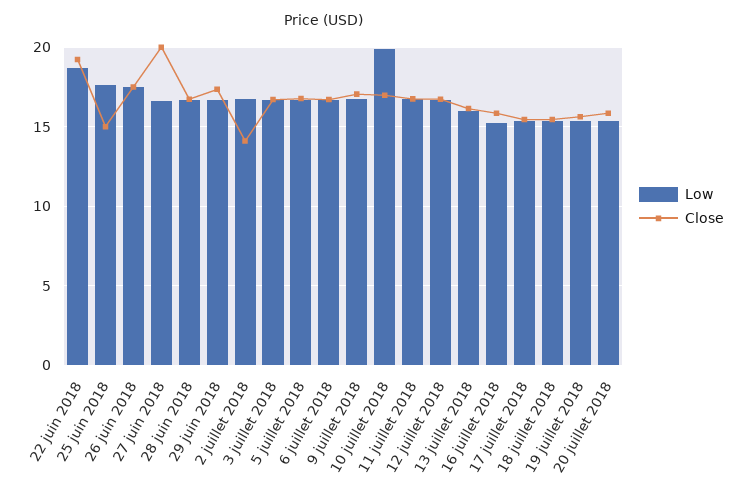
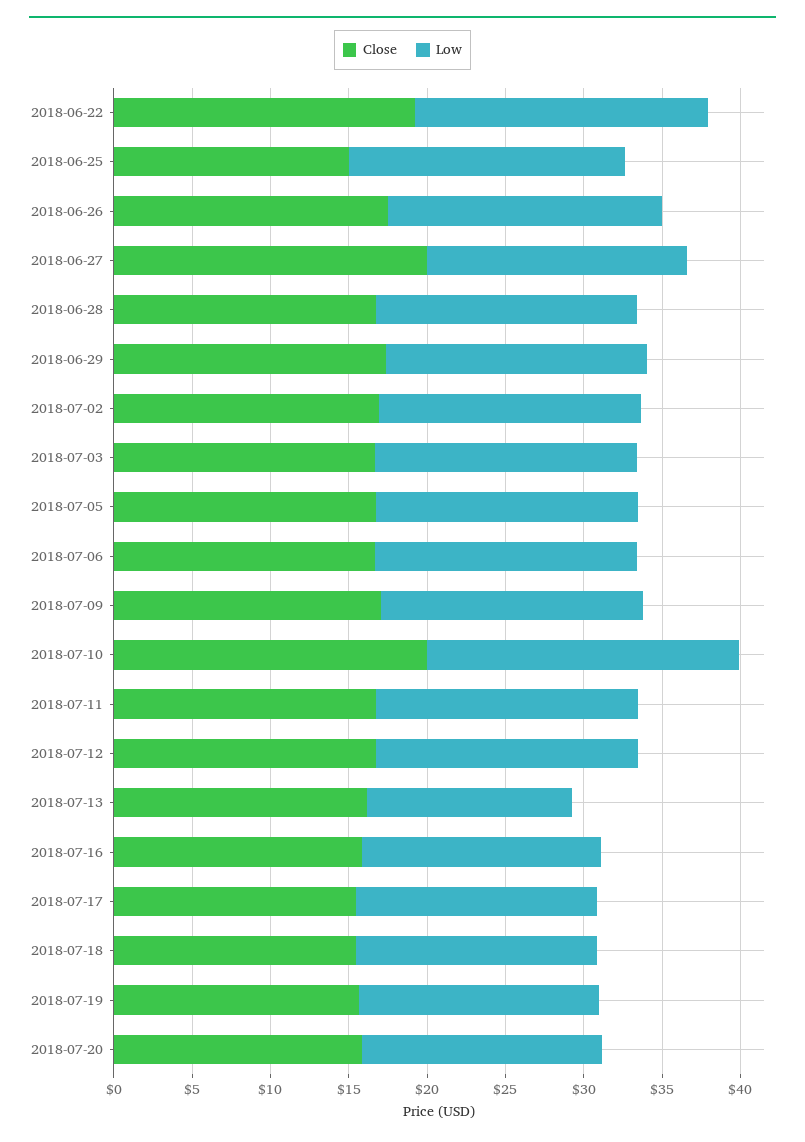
  {
    "Low": {
      "22 juin 2018": 18.5,
      "25 juin 2018": 17.5,
      "26 juin 2018": 17.5,
      "27 juin 2018": 16.5,
      "28 juin 2018": 16.5,
      "29 juin 2018": 16.5,
      "2 juillet 2018": 16.5,
      "3 juillet 2018": 16.5,
      "5 juillet 2018": 16.5,
      "6 juillet 2018": 16.5,
      "9 juillet 2018": 16.5,
      "10 juillet 2018": 20,
      "11 juillet 2018": 16.5,
      "12 juillet 2018": 16.5,
-     "13 juillet 2018": 16,
+     "13 juillet 2018": 13,
      "16 juillet 2018": 15.5,
      "17 juillet 2018": 15.5,
      "18 juillet 2018": 15.5,
      "19 juillet 2018": 15.5,
      "20 juillet 2018": 15.5
    },
    "Close": {
      "22 juin 2018": 19,
      "25 juin 2018": 15,
      "26 juin 2018": 17.5,
      "27 juin 2018": 20,
      "28 juin 2018": 16.5,
      "29 juin 2018": 17.5,
-     "2 juillet 2018": 14,
+     "2 juillet 2018": 17,
      "3 juillet 2018": 16.5,
      "5 juillet 2018": 17,
      "6 juillet 2018": 16.5,
      "9 juillet 2018": 17,
-     "10 juillet 2018": 17,
+     "10 juillet 2018": 20,
      "11 juillet 2018": 17,
      "12 juillet 2018": 16.5,
      "13 juillet 2018": 16,
      "16 juillet 2018": 16,
      "17 juillet 2018": 15.5,
      "18 juillet 2018": 15.5,
      "19 juillet 2018": 15.5,
      "20 juillet 2018": 16
    }
  }

